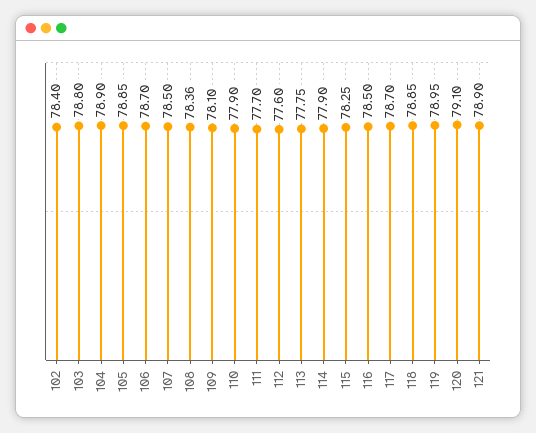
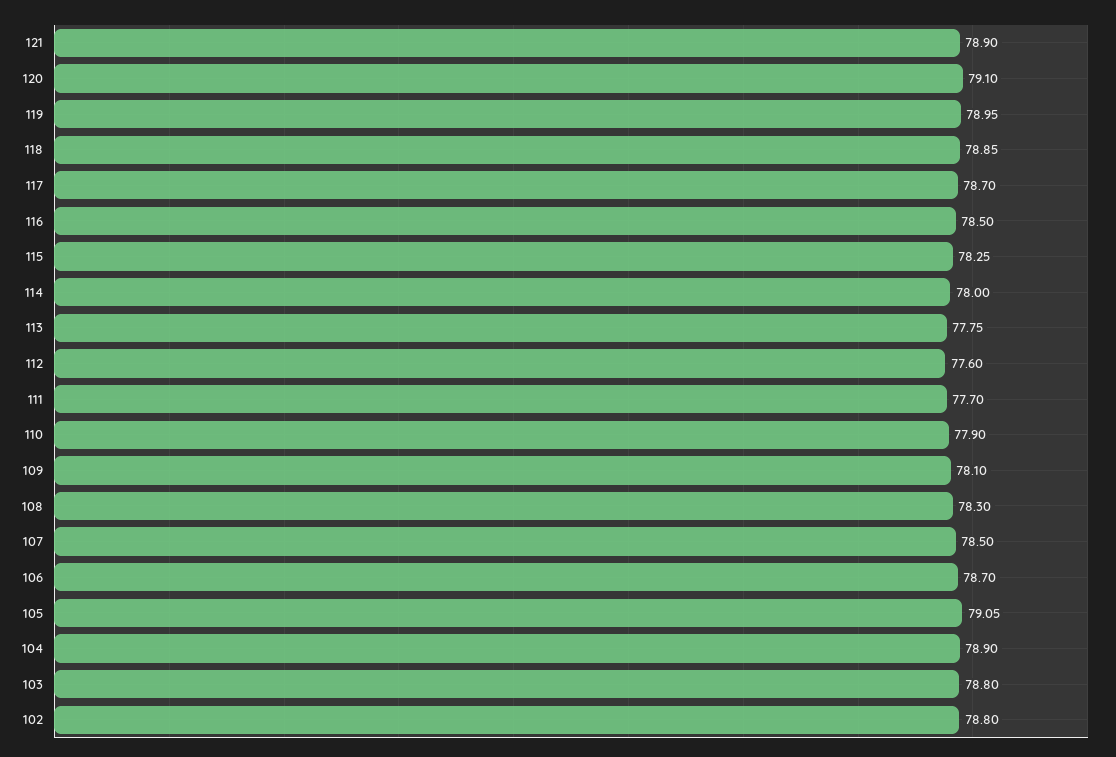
  {
-   "102": 78.4,
+   "102": 78.8,
    "103": 78.8,
    "104": 78.9,
-   "105": 78.85,
+   "105": 79.05,
    "106": 78.7,
    "107": 78.5,
-   "108": 78.36,
+   "108": 78.3,
    "109": 78.1,
    "110": 77.9,
    "111": 77.7,
    "112": 77.6,
    "113": 77.75,
-   "114": 77.9,
+   "114": 78,
    "115": 78.25,
    "116": 78.5,
    "117": 78.7,
    "118": 78.85,
    "119": 78.95,
    "120": 79.1,
    "121": 78.9
  }

